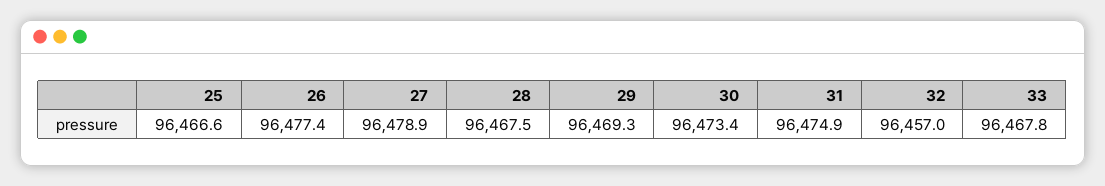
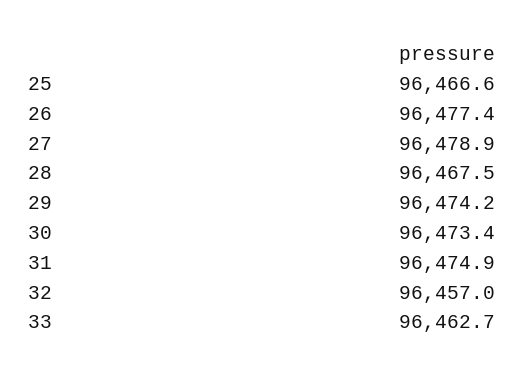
  {
    "25": 96466.6,
    "26": 96477.4,
    "27": 96478.9,
    "28": 96467.5,
-   "29": 96469.3,
+   "29": 96474.2,
    "30": 96473.4,
    "31": 96474.9,
    "32": 96457,
-   "33": 96467.8
+   "33": 96462.7
  }

